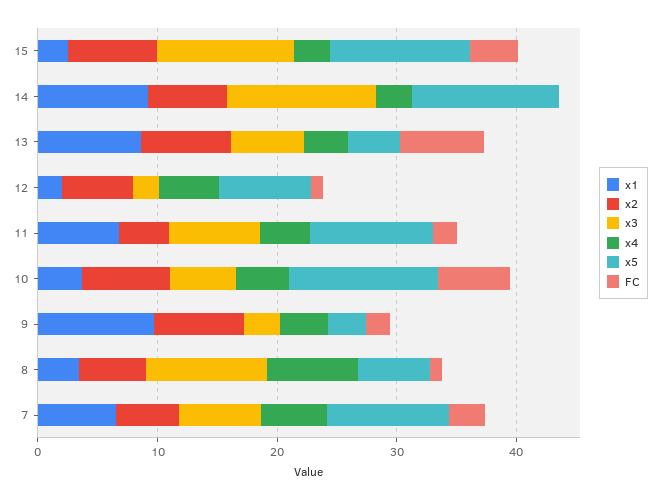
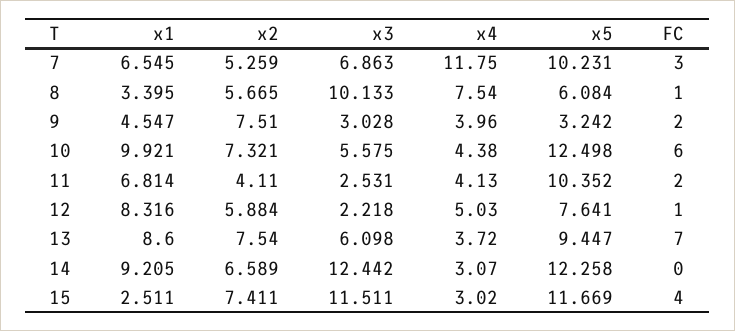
  {
    "x1": {
      "15": 2.511,
      "14": 9.205,
      "13": 8.6,
-     "12": 2,
+     "12": 8.316,
      "11": 6.814,
-     "10": 4,
+     "10": 9.921,
-     "9": 10,
+     "9": 4.547,
      "8": 3.395,
      "7": 6.545
    },
    "x2": {
      "15": 7.411,
      "14": 6.589,
      "13": 7.54,
      "12": 5.884,
      "11": 4.11,
      "10": 7.321,
      "9": 7.51,
      "8": 5.665,
      "7": 5.259
    },
    "x3": {
      "15": 11.511,
      "14": 12.442,
      "13": 6.098,
      "12": 2.218,
-     "11": 8,
+     "11": 2.531,
      "10": 5.575,
      "9": 3.028,
      "8": 10.133,
      "7": 6.863
    },
    "x4": {
      "15": 3.02,
      "14": 3.07,
      "13": 3.72,
      "12": 5.03,
      "11": 4.13,
      "10": 4.38,
      "9": 3.96,
      "8": 7.54,
-     "7": 6
+     "7": 11.75
    },
    "x5": {
      "15": 11.669,
      "14": 12.258,
-     "13": 4,
+     "13": 9.447,
      "12": 7.641,
      "11": 10.352,
      "10": 12.498,
      "9": 3.242,
      "8": 6.084,
      "7": 10.231
    },
    "FC": {
      "15": 4,
      "14": 0,
      "13": 7,
      "12": 1,
      "11": 2,
      "10": 6,
      "9": 2,
      "8": 1,
      "7": 3
    }
  }

